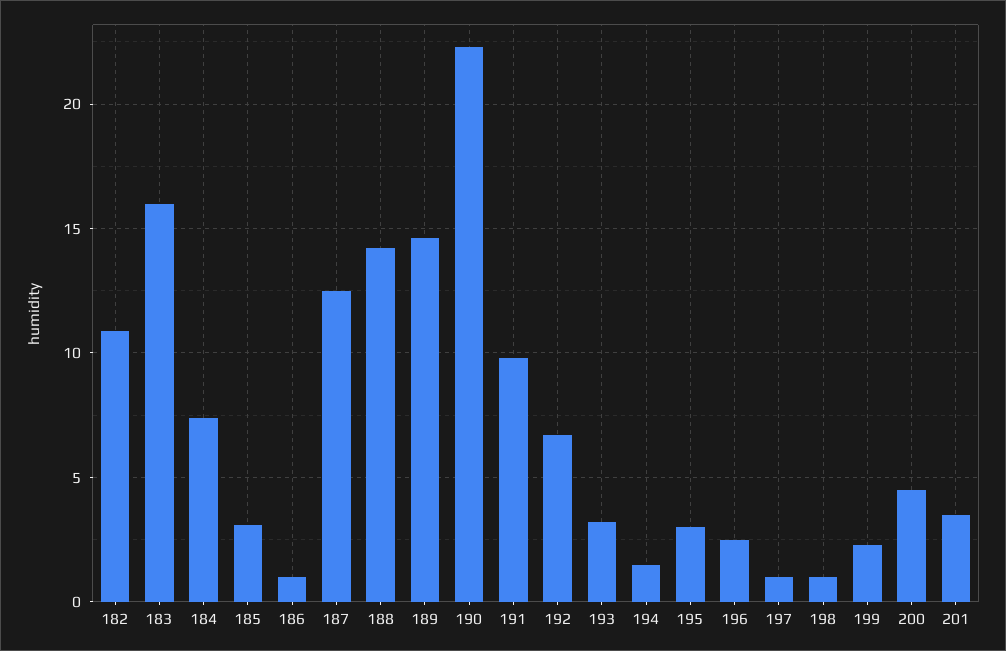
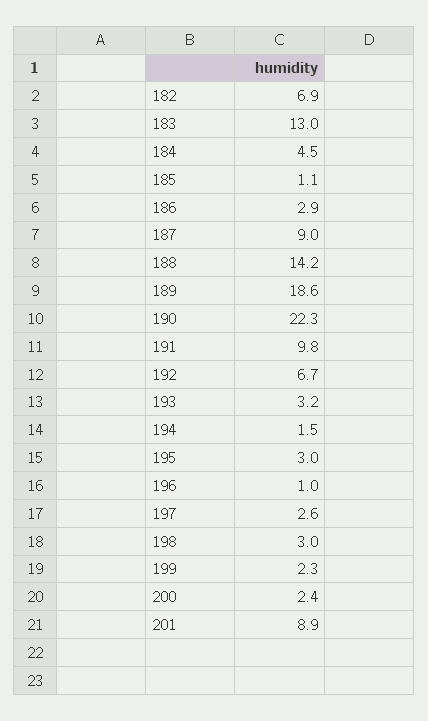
  {
-   "182": 11,
+   "182": 6.9,
-   "183": 16,
+   "183": 13,
-   "184": 7.5,
+   "184": 4.5,
-   "185": 3,
+   "185": 1.1,
-   "186": 1,
+   "186": 2.9,
-   "187": 12.5,
+   "187": 9,
    "188": 14.2,
-   "189": 14.5,
+   "189": 18.6,
    "190": 22.3,
    "191": 9.8,
    "192": 6.7,
    "193": 3.2,
    "194": 1.5,
    "195": 3,
-   "196": 2.5,
+   "196": 1,
-   "197": 1,
+   "197": 2.6,
-   "198": 1,
+   "198": 3,
    "199": 2.3,
-   "200": 4.5,
+   "200": 2.4,
-   "201": 3.5
+   "201": 8.9
  }

